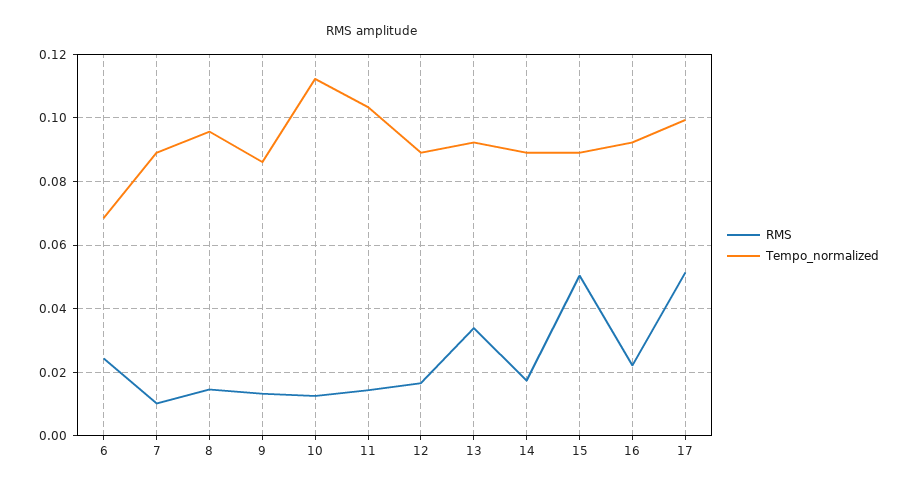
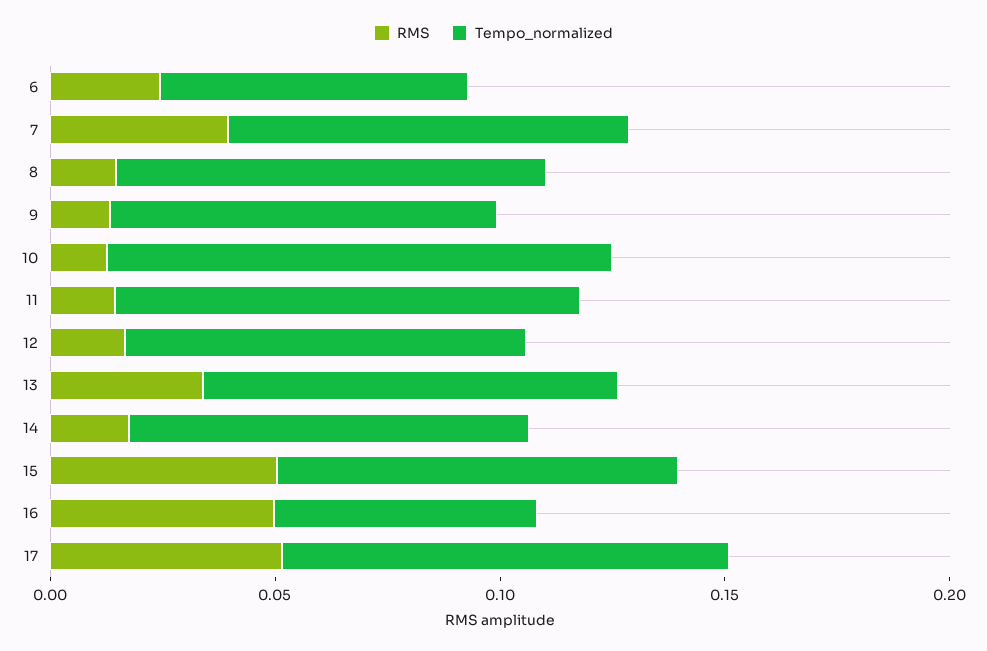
  {
    "RMS": {
      "6": 0.024,
-     "7": 0.01,
+     "7": 0.04,
      "8": 0.014,
      "9": 0.014,
      "10": 0.012,
      "11": 0.014,
      "12": 0.016,
      "13": 0.034,
      "14": 0.018,
      "15": 0.05,
-     "16": 0.022,
+     "16": 0.05,
      "17": 0.052
    },
    "Tempo_normalized": {
      "6": 0.068,
      "7": 0.09,
      "8": 0.096,
      "9": 0.086,
      "10": 0.112,
      "11": 0.104,
      "12": 0.09,
      "13": 0.092,
      "14": 0.09,
      "15": 0.09,
-     "16": 0.092,
+     "16": 0.06,
      "17": 0.1
    }
  }

